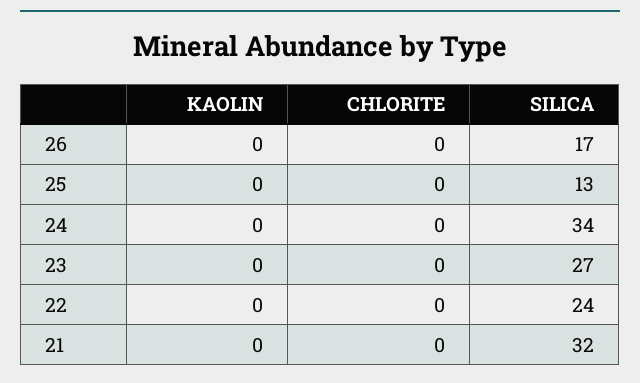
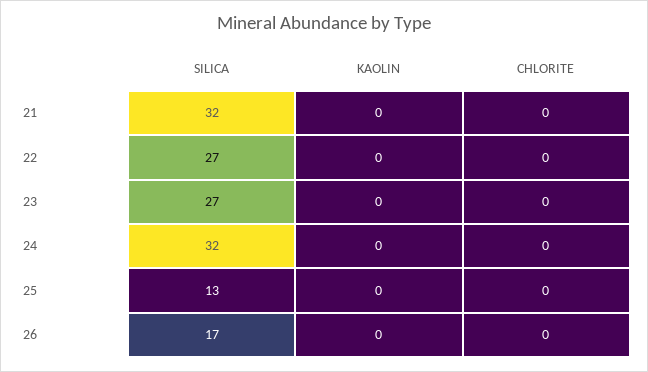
  {
    "KAOLIN": {
      "26": 0,
      "25": 0,
      "24": 0,
      "23": 0,
      "22": 0,
      "21": 0
    },
    "CHLORITE": {
      "26": 0,
      "25": 0,
      "24": 0,
      "23": 0,
      "22": 0,
      "21": 0
    },
    "SILICA": {
      "26": 17,
      "25": 13,
-     "24": 34,
+     "24": 32,
      "23": 27,
-     "22": 24,
+     "22": 27,
      "21": 32
    }
  }

